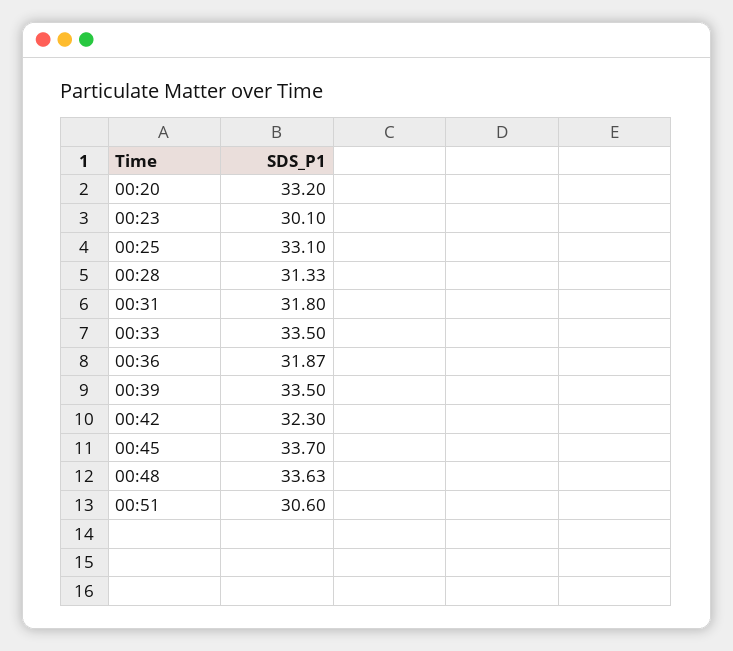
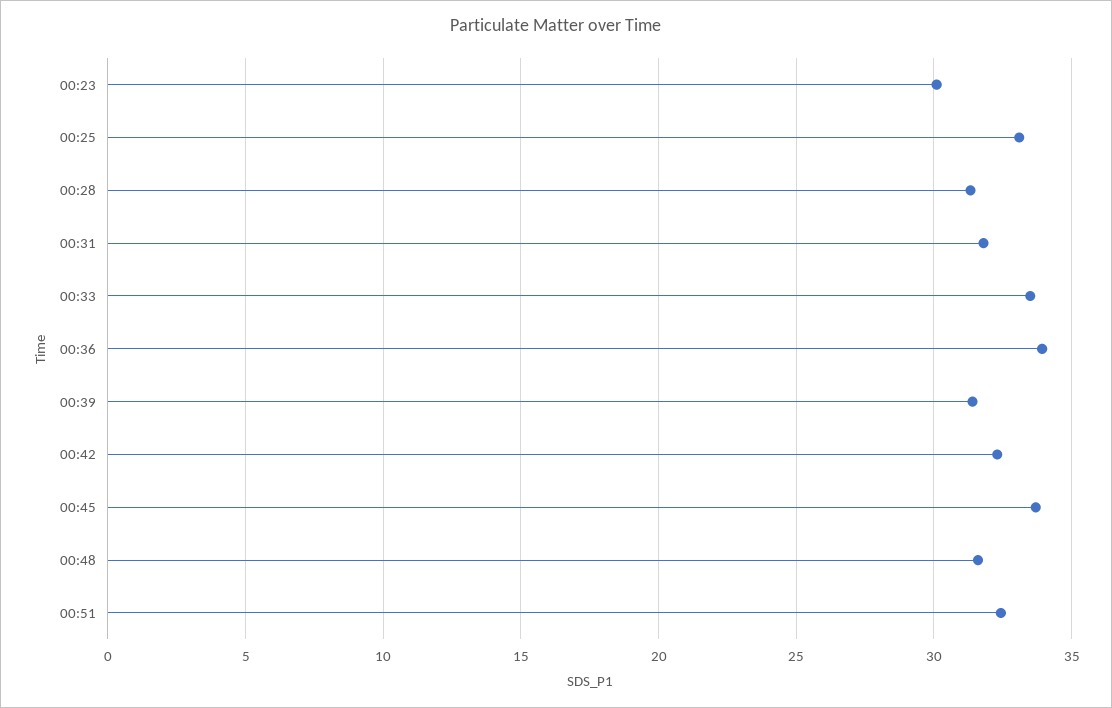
  {
-   "00:20": 33.2,
    "00:23": 30.1,
    "00:25": 33.1,
    "00:28": 31.33,
    "00:31": 31.8,
    "00:33": 33.5,
-   "00:36": 31.87,
+   "00:36": 34,
-   "00:39": 33.5,
+   "00:39": 31.5,
    "00:42": 32.3,
    "00:45": 33.7,
-   "00:48": 33.63,
+   "00:48": 31.5,
-   "00:51": 30.6
+   "00:51": 32.5
  }

